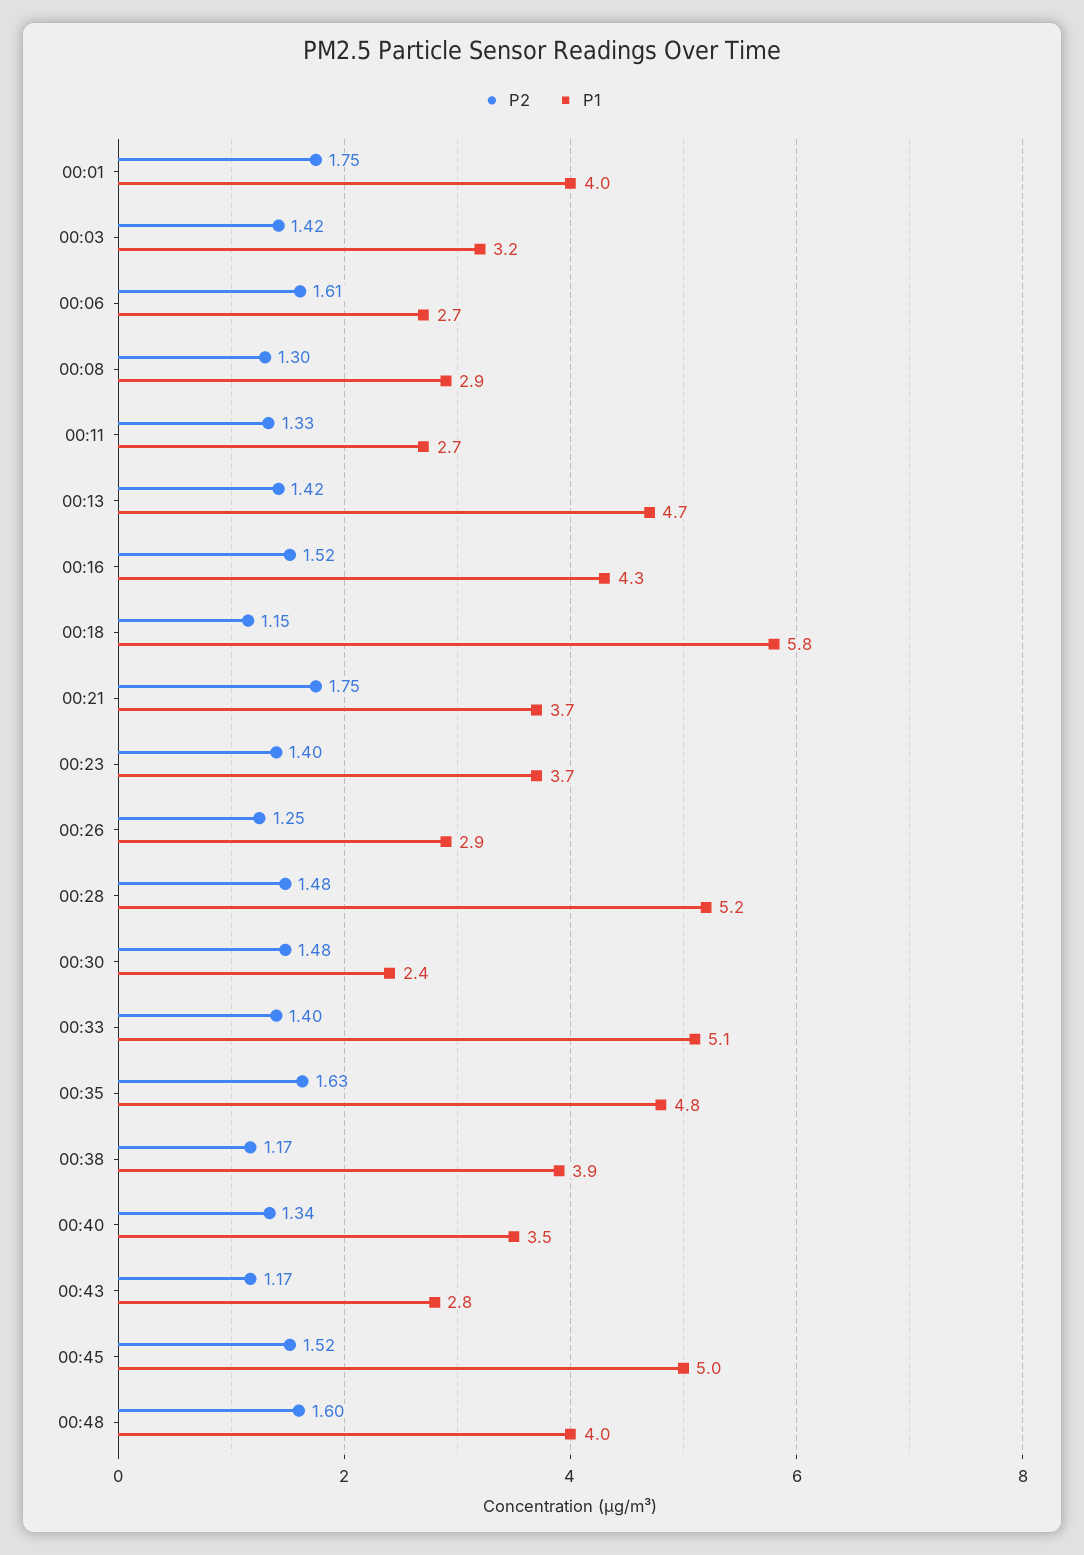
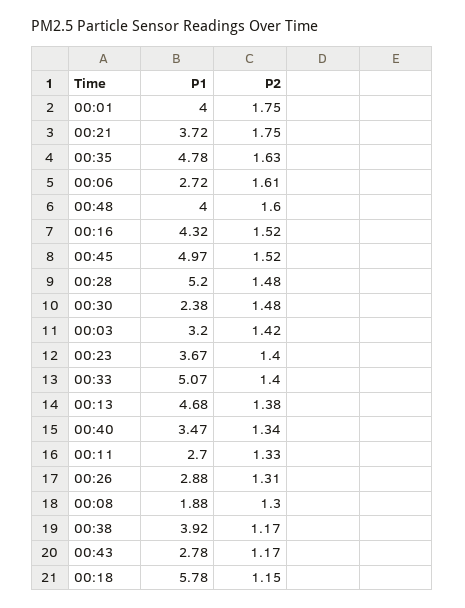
  {
    "P2": {
      "00:01": 1.75,
      "00:03": 1.42,
      "00:06": 1.61,
      "00:08": 1.3,
      "00:11": 1.33,
-     "00:13": 1.42,
+     "00:13": 1.38,
      "00:16": 1.52,
      "00:18": 1.15,
      "00:21": 1.75,
      "00:23": 1.4,
-     "00:26": 1.25,
+     "00:26": 1.31,
      "00:28": 1.48,
      "00:30": 1.48,
      "00:33": 1.4,
      "00:35": 1.63,
      "00:38": 1.17,
      "00:40": 1.34,
      "00:43": 1.17,
      "00:45": 1.52,
      "00:48": 1.6
    },
    "P1": {
      "00:01": 4,
      "00:03": 3.2,
      "00:06": 2.72,
-     "00:08": 2.9,
+     "00:08": 1.88,
      "00:11": 2.7,
      "00:13": 4.68,
      "00:16": 4.32,
      "00:18": 5.78,
      "00:21": 3.72,
      "00:23": 3.67,
      "00:26": 2.88,
      "00:28": 5.2,
      "00:30": 2.38,
      "00:33": 5.07,
      "00:35": 4.78,
      "00:38": 3.92,
      "00:40": 3.47,
      "00:43": 2.78,
      "00:45": 4.97,
      "00:48": 4
    }
  }

